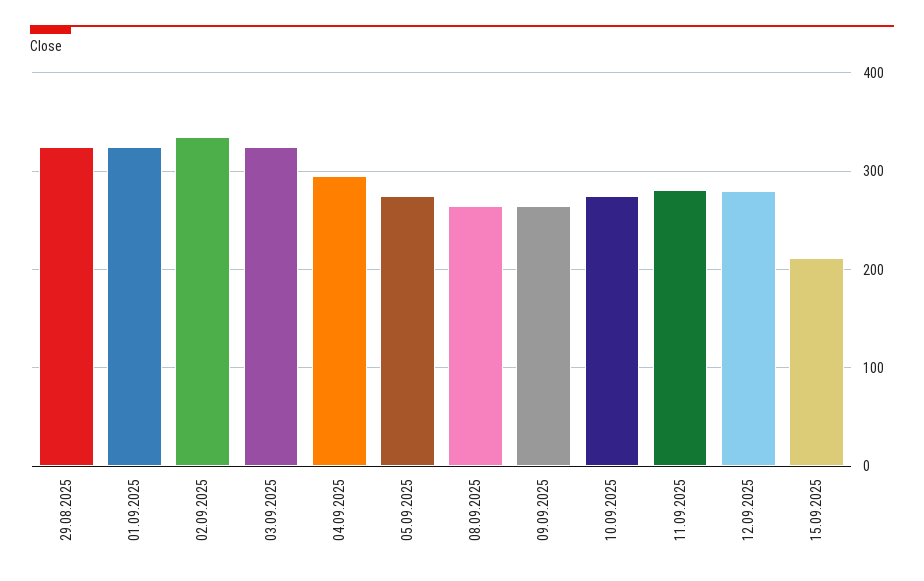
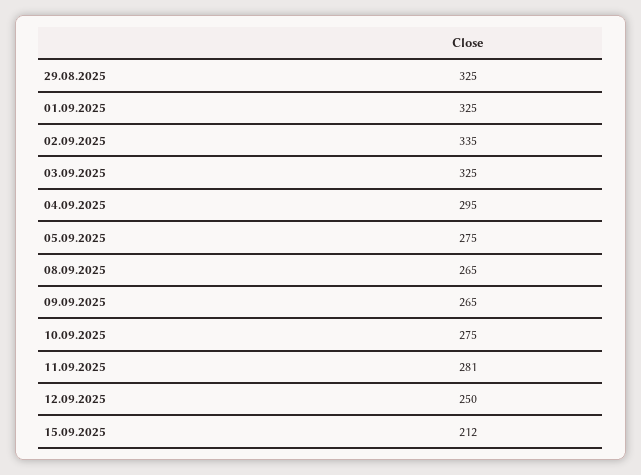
  {
    "29.08.2025": 325,
    "01.09.2025": 325,
    "02.09.2025": 335,
    "03.09.2025": 325,
    "04.09.2025": 295,
    "05.09.2025": 275,
    "08.09.2025": 265,
    "09.09.2025": 265,
    "10.09.2025": 275,
    "11.09.2025": 281,
-   "12.09.2025": 280,
+   "12.09.2025": 250,
    "15.09.2025": 212
  }

